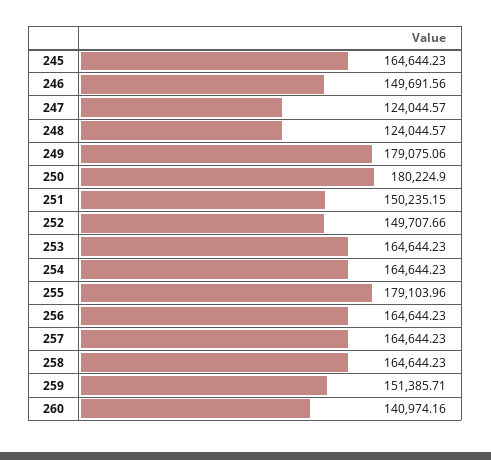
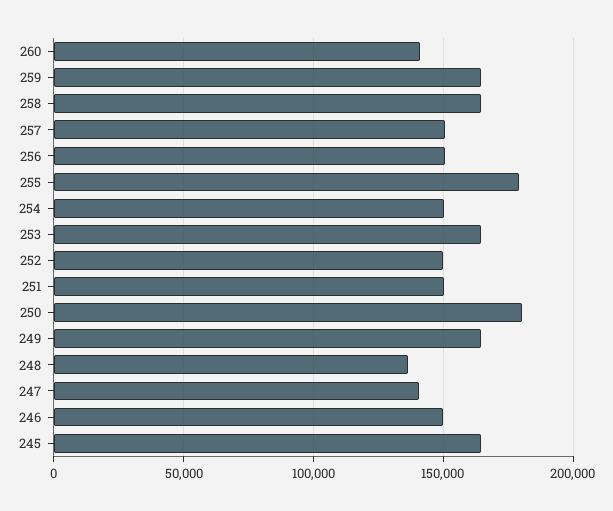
  {
    "245": 164644.23,
    "246": 149691.56,
-   "247": 124044.57,
+   "247": 140000,
-   "248": 124044.57,
+   "248": 135000,
-   "249": 179075.06,
+   "249": 165000,
    "250": 180224.9,
    "251": 150235.15,
    "252": 149707.66,
    "253": 164644.23,
-   "254": 164644.23,
+   "254": 150000,
    "255": 179103.96,
-   "256": 164644.23,
+   "256": 150000,
-   "257": 164644.23,
+   "257": 150000,
    "258": 164644.23,
-   "259": 151385.71,
+   "259": 165000,
    "260": 140974.16
  }

